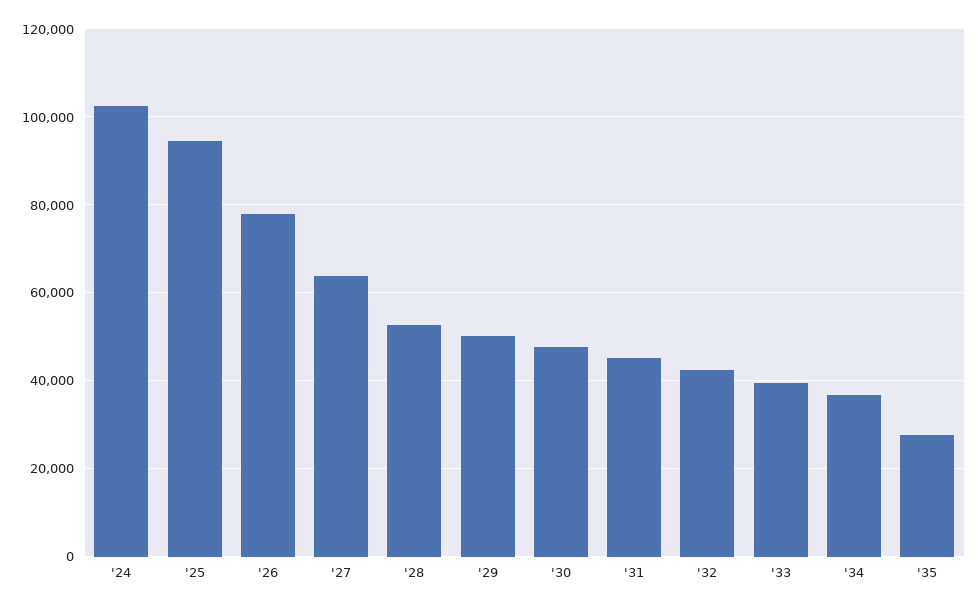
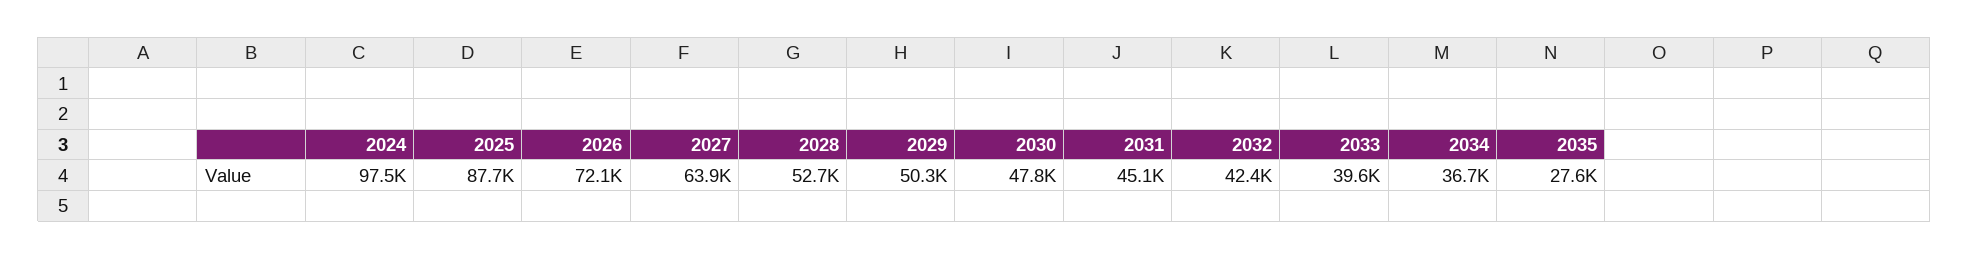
  {
-   "'24": 102000,
+   "'24": 97500,
-   "'25": 94000,
+   "'25": 87700,
-   "'26": 78000,
+   "'26": 72100,
    "'27": 63900,
    "'28": 52700,
    "'29": 50300,
    "'30": 47800,
    "'31": 45100,
    "'32": 42400,
    "'33": 39600,
    "'34": 36700,
    "'35": 27600
  }

